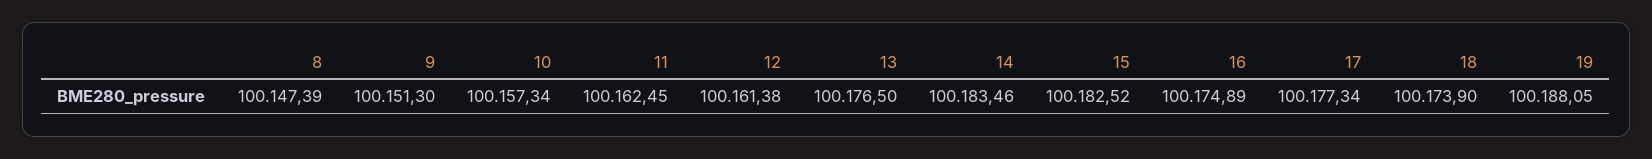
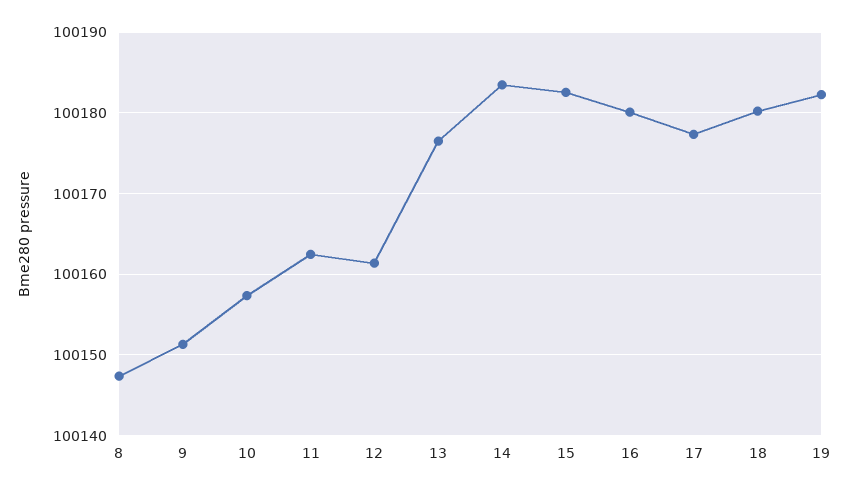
  {
    "8": 100147.39,
    "9": 100151.3,
    "10": 100157.34,
    "11": 100162.45,
    "12": 100161.38,
    "13": 100176.5,
    "14": 100183.46,
    "15": 100182.52,
-   "16": 100174.89,
+   "16": 100180,
    "17": 100177.34,
-   "18": 100173.9,
+   "18": 100180,
-   "19": 100188.05
+   "19": 100182
  }

